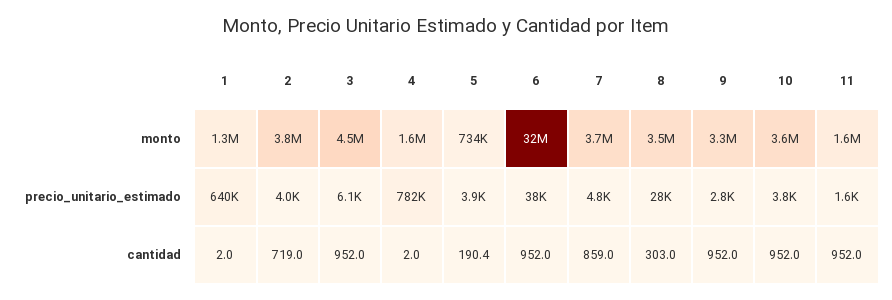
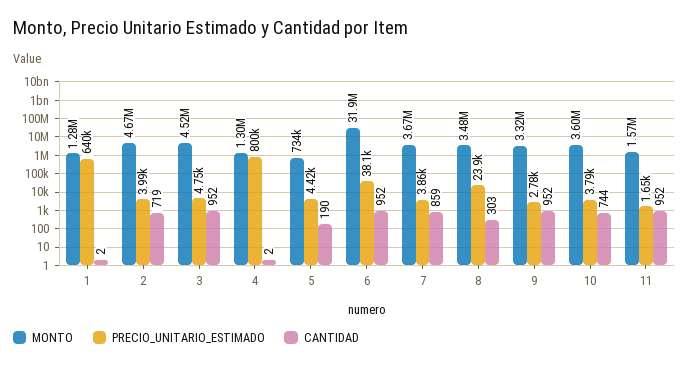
  {
    "monto": {
      "1": 1280000,
-     "2": 3800000,
+     "2": 4670000,
      "3": 4520000,
-     "4": 1600000,
+     "4": 1300000,
      "5": 734000,
      "6": 31900000,
      "7": 3670000,
      "8": 3480000,
      "9": 3320000,
      "10": 3600000,
      "11": 1570000
    },
    "precio_unitario_estimado": {
      "1": 640000,
      "2": 3990,
-     "3": 6100,
+     "3": 4750,
-     "4": 782000,
+     "4": 800000,
-     "5": 3900,
+     "5": 4420,
      "6": 38100,
-     "7": 4800,
+     "7": 3860,
-     "8": 28000,
+     "8": 23900,
      "9": 2780,
      "10": 3790,
      "11": 1650
    },
    "cantidad": {
      "1": 2,
      "2": 719,
      "3": 952,
      "4": 2,
      "5": 190.4,
      "6": 952,
      "7": 859,
      "8": 303,
      "9": 952,
-     "10": 952,
+     "10": 744,
      "11": 952
    }
  }

